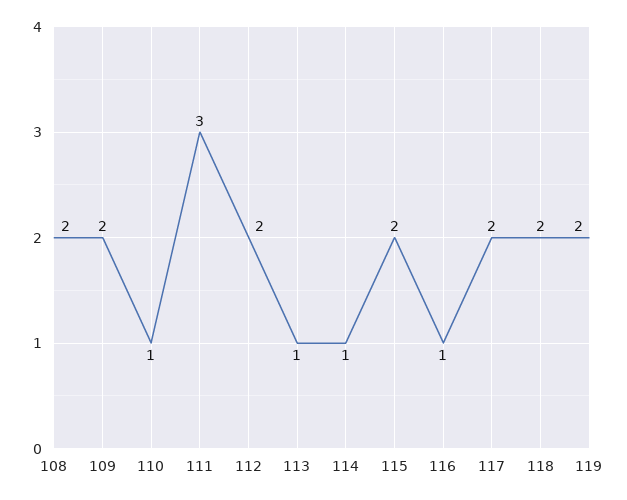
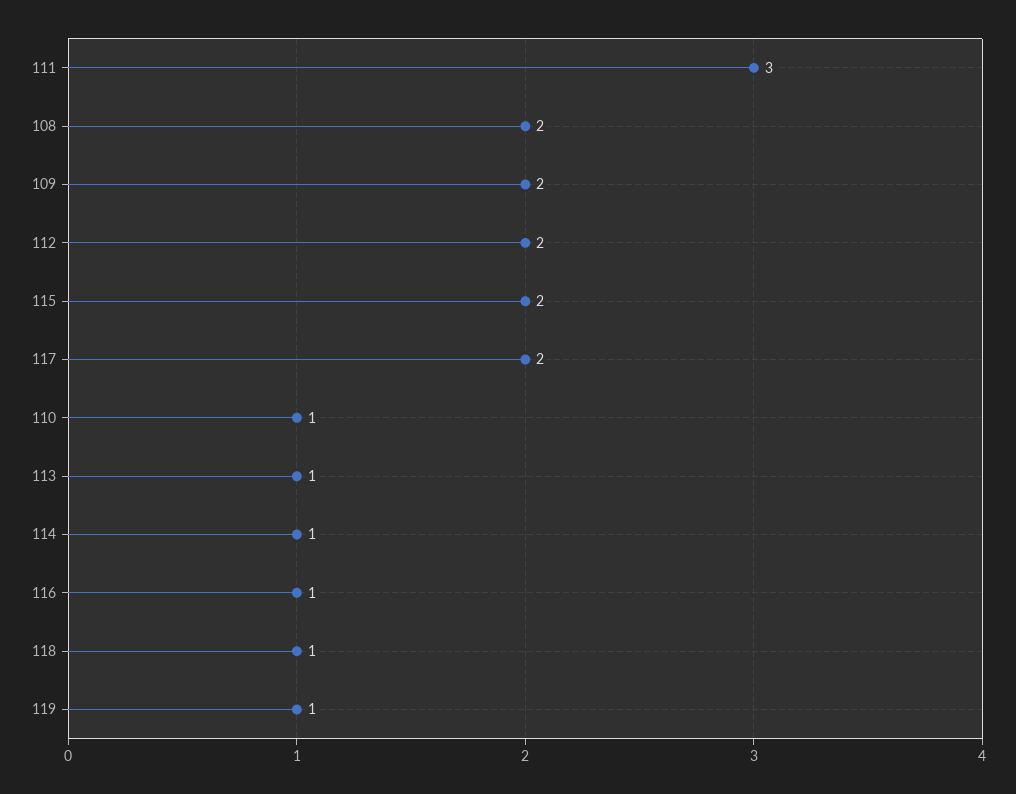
  {
    "108": 2,
    "109": 2,
    "110": 1,
    "111": 3,
    "112": 2,
    "113": 1,
    "114": 1,
    "115": 2,
    "116": 1,
    "117": 2,
-   "118": 2,
+   "118": 1,
-   "119": 2
+   "119": 1
  }

